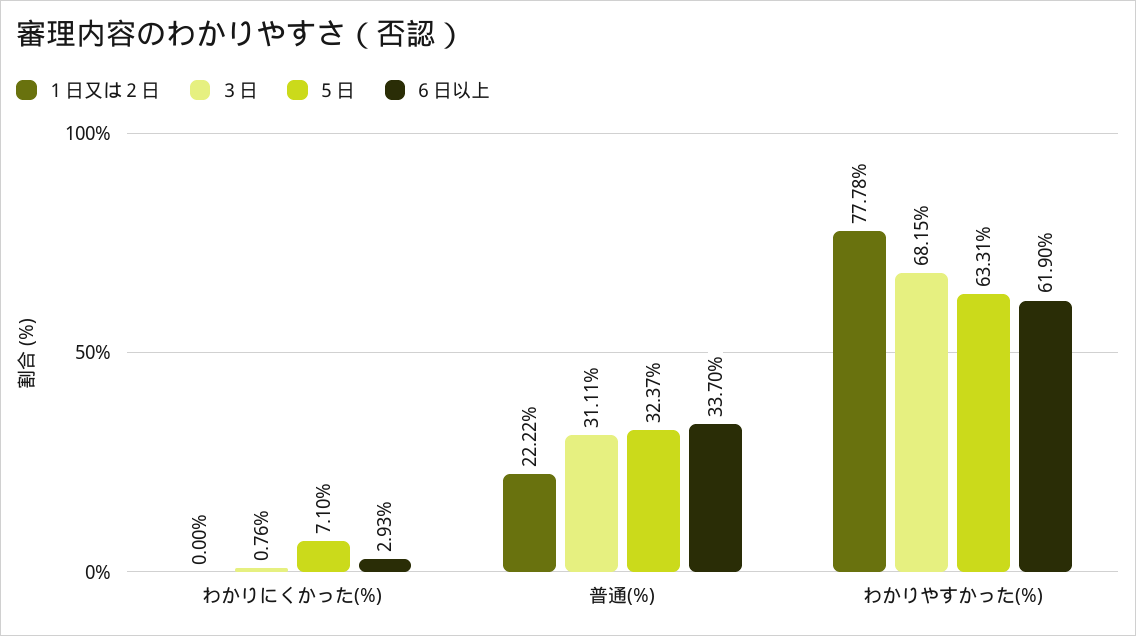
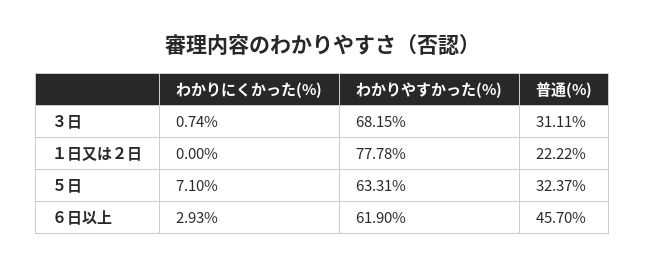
  {
    "１日又は２日": {
      "わかりにくかった(%)": 0,
      "普通(%)": 22.22,
      "わかりやすかった(%)": 77.78
    },
    "３日": {
-     "わかりにくかった(%)": 0.76,
+     "わかりにくかった(%)": 0.74,
      "普通(%)": 31.11,
      "わかりやすかった(%)": 68.15
    },
    "５日": {
      "わかりにくかった(%)": 7.1,
      "普通(%)": 32.37,
      "わかりやすかった(%)": 63.31
    },
    "６日以上": {
      "わかりにくかった(%)": 2.93,
-     "普通(%)": 33.7,
+     "普通(%)": 45.7,
      "わかりやすかった(%)": 61.9
    }
  }

